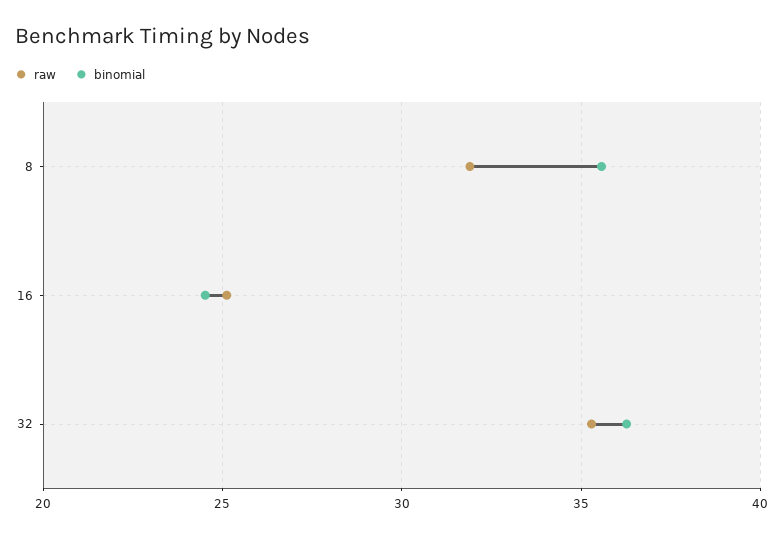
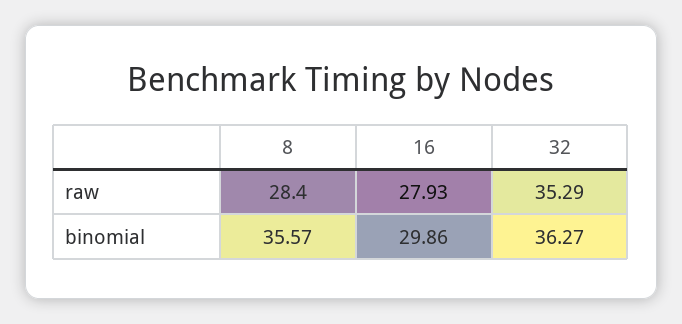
  {
    "raw": {
-     "8": 32,
+     "8": 28.4,
-     "16": 25,
+     "16": 27.93,
      "32": 35.29
    },
    "binomial": {
      "8": 35.57,
-     "16": 24.5,
+     "16": 29.86,
      "32": 36.27
    }
  }

